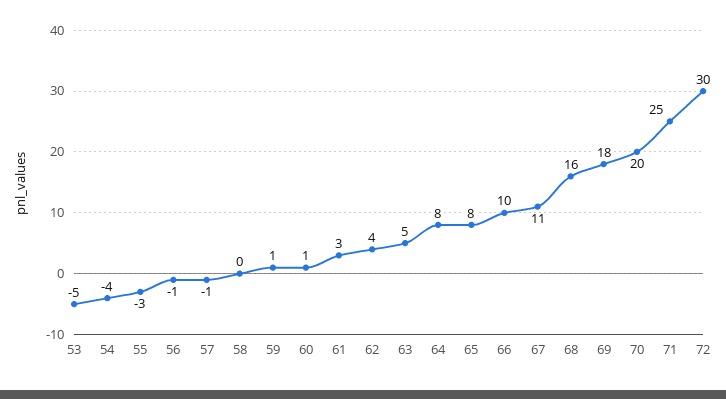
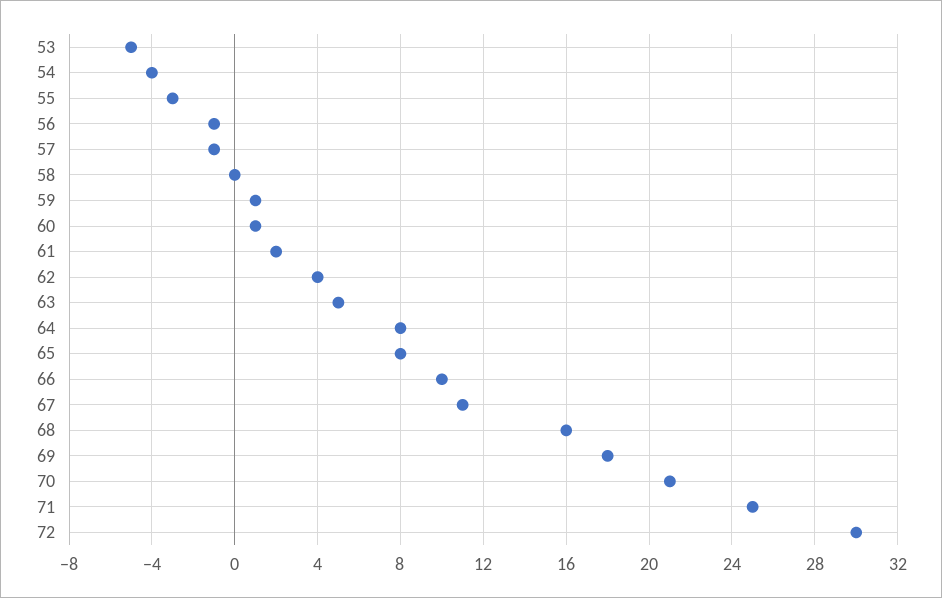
  {
    "53": -5,
    "54": -4,
    "55": -3,
    "56": -1,
    "57": -1,
    "58": 0,
    "59": 1,
    "60": 1,
-   "61": 3,
+   "61": 2,
    "62": 4,
    "63": 5,
    "64": 8,
    "65": 8,
    "66": 10,
    "67": 11,
    "68": 16,
    "69": 18,
-   "70": 20,
+   "70": 21,
    "71": 25,
    "72": 30
  }

